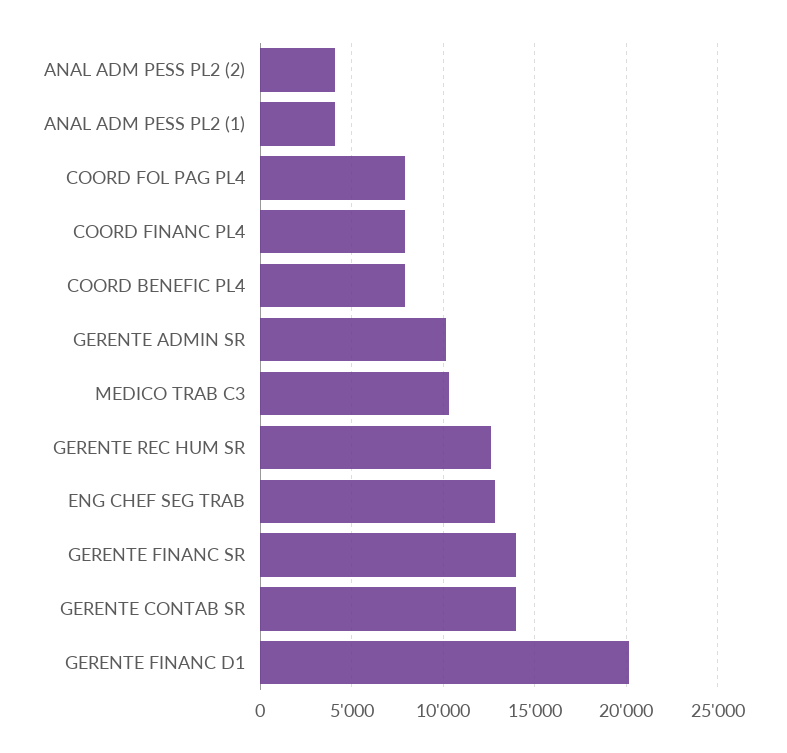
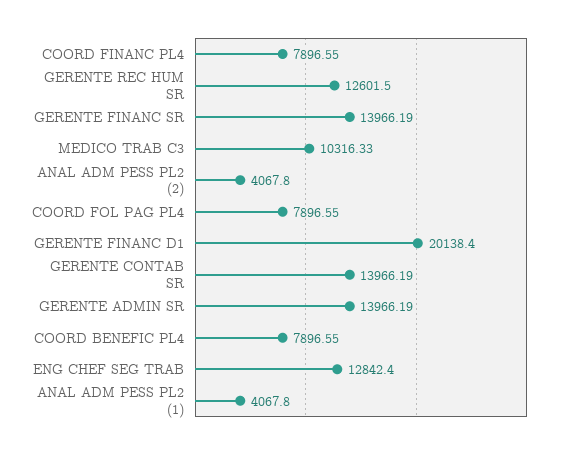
  {
    "ANAL ADM PESS PL2 (2)": 4067.8,
    "ANAL ADM PESS PL2 (1)": 4067.8,
    "COORD FOL PAG PL4": 7896.55,
    "COORD FINANC PL4": 7896.55,
    "COORD BENEFIC PL4": 7896.55,
-   "GERENTE ADMIN SR": 10000,
+   "GERENTE ADMIN SR": 13966.19,
    "MEDICO TRAB C3": 10316.33,
    "GERENTE REC HUM SR": 12601.5,
    "ENG CHEF SEG TRAB": 12842.4,
    "GERENTE FINANC SR": 13966.19,
    "GERENTE CONTAB SR": 13966.19,
    "GERENTE FINANC D1": 20138.4
  }

